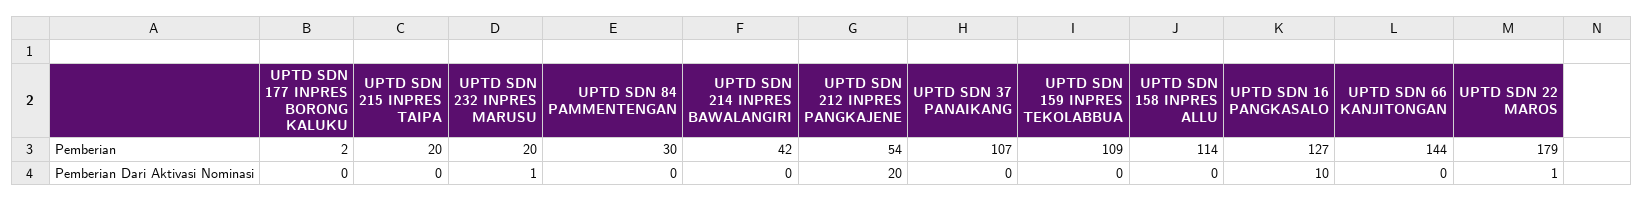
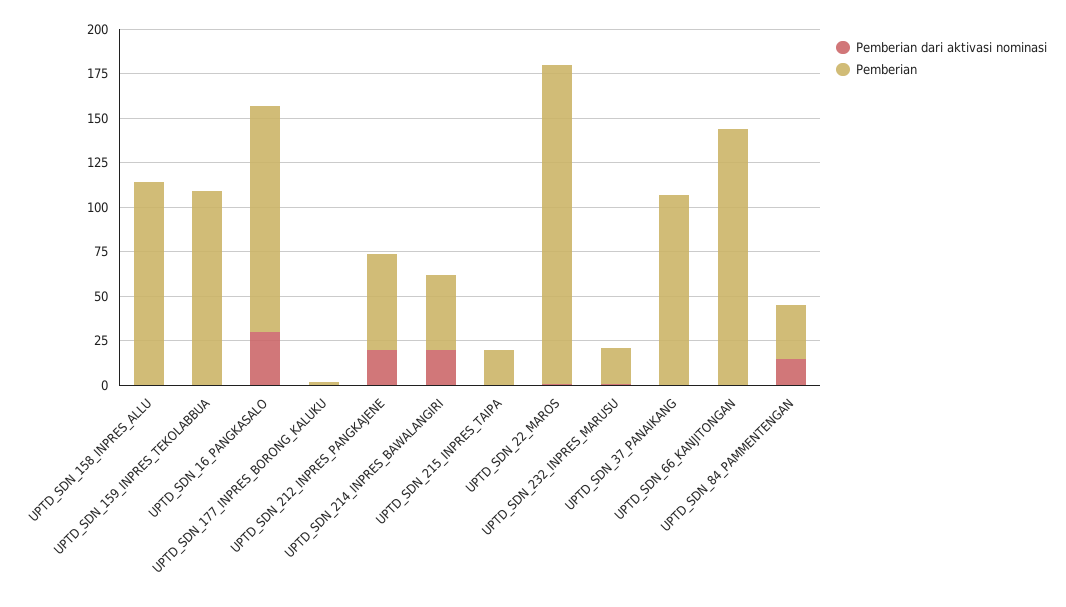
  {
    "Pemberian": {
      "UPTD SDN 177 INPRES BORONG KALUKU": 2,
      "UPTD SDN 215 INPRES TAIPA": 20,
      "UPTD SDN 232 INPRES MARUSU": 20,
      "UPTD SDN 84 PAMMENTENGAN": 30,
      "UPTD SDN 214 INPRES BAWALANGIRI": 42,
      "UPTD SDN 212 INPRES PANGKAJENE": 54,
      "UPTD SDN 37 PANAIKANG": 107,
      "UPTD SDN 159 INPRES TEKOLABBUA": 109,
      "UPTD SDN 158 INPRES ALLU": 114,
      "UPTD SDN 16 PANGKASALO": 127,
      "UPTD SDN 66 KANJITONGAN": 144,
      "UPTD SDN 22 MAROS": 179
    },
    "Pemberian Dari Aktivasi Nominasi": {
      "UPTD SDN 177 INPRES BORONG KALUKU": 0,
      "UPTD SDN 215 INPRES TAIPA": 0,
      "UPTD SDN 232 INPRES MARUSU": 1,
-     "UPTD SDN 84 PAMMENTENGAN": 0,
+     "UPTD SDN 84 PAMMENTENGAN": 15,
-     "UPTD SDN 214 INPRES BAWALANGIRI": 0,
+     "UPTD SDN 214 INPRES BAWALANGIRI": 20,
      "UPTD SDN 212 INPRES PANGKAJENE": 20,
      "UPTD SDN 37 PANAIKANG": 0,
      "UPTD SDN 159 INPRES TEKOLABBUA": 0,
      "UPTD SDN 158 INPRES ALLU": 0,
-     "UPTD SDN 16 PANGKASALO": 10,
+     "UPTD SDN 16 PANGKASALO": 30,
      "UPTD SDN 66 KANJITONGAN": 0,
      "UPTD SDN 22 MAROS": 1
    }
  }

